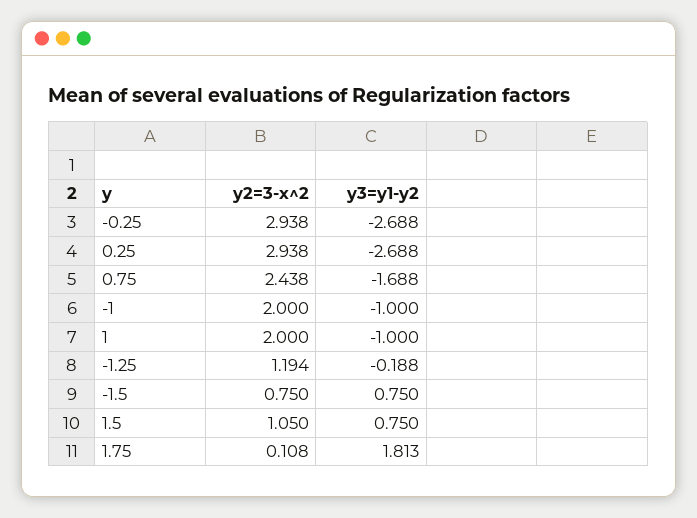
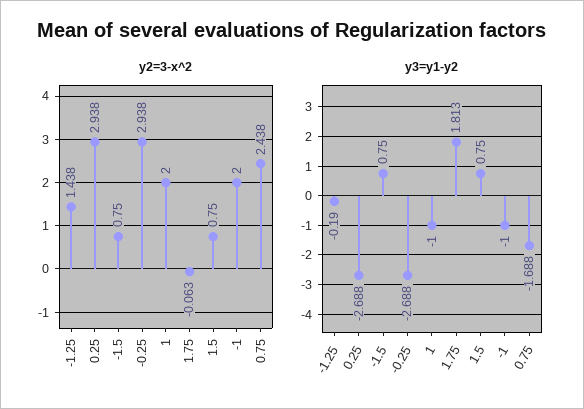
  {
    "y2=3-x^2": {
      "-0.25": 2.938,
      "0.25": 2.938,
      "0.75": 2.438,
      "-1": 2,
      "1": 2,
-     "-1.25": 1.194,
+     "-1.25": 1.438,
      "-1.5": 0.75,
-     "1.5": 1.05,
+     "1.5": 0.75,
-     "1.75": 0.108
+     "1.75": -0.063
    },
    "y3=y1-y2": {
      "-0.25": -2.688,
      "0.25": -2.688,
      "0.75": -1.688,
      "-1": -1,
      "1": -1,
-     "-1.25": -0.188,
+     "-1.25": -0.19,
      "-1.5": 0.75,
      "1.5": 0.75,
      "1.75": 1.813
    }
  }

